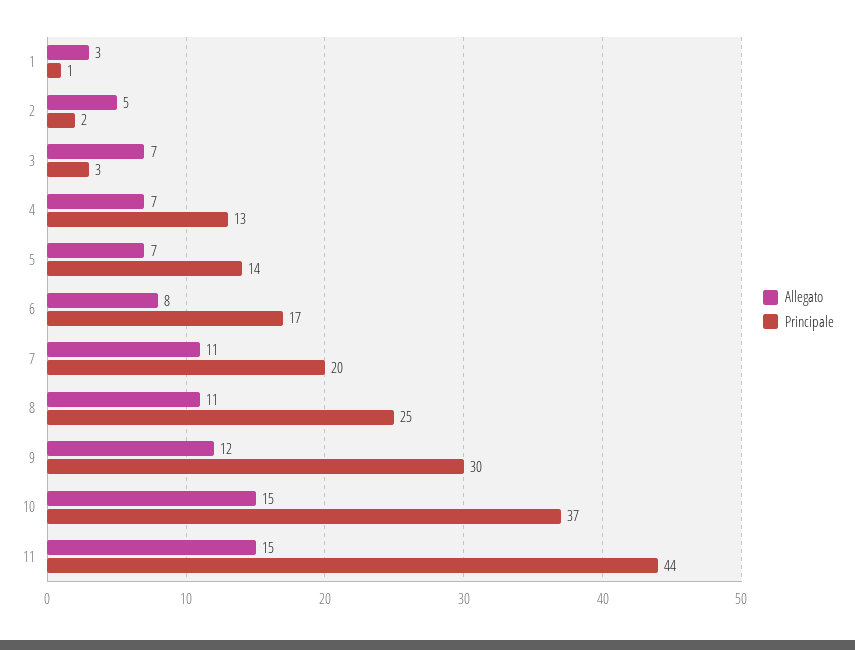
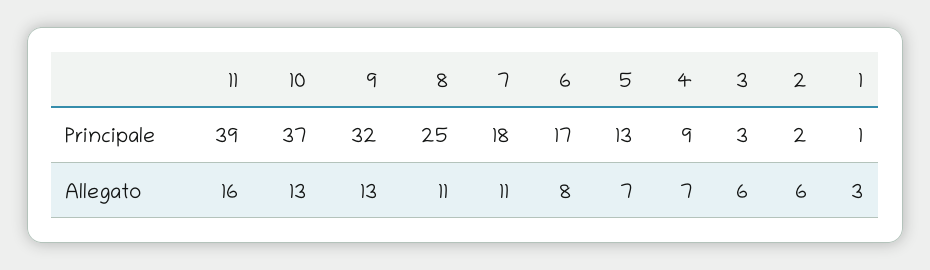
  {
    "Allegato": {
      "1": 3,
-     "2": 5,
+     "2": 6,
-     "3": 7,
+     "3": 6,
      "4": 7,
      "5": 7,
      "6": 8,
      "7": 11,
      "8": 11,
-     "9": 12,
+     "9": 13,
-     "10": 15,
+     "10": 13,
-     "11": 15
+     "11": 16
    },
    "Principale": {
      "1": 1,
      "2": 2,
      "3": 3,
-     "4": 13,
+     "4": 9,
-     "5": 14,
+     "5": 13,
      "6": 17,
-     "7": 20,
+     "7": 18,
      "8": 25,
-     "9": 30,
+     "9": 32,
      "10": 37,
-     "11": 44
+     "11": 39
    }
  }

